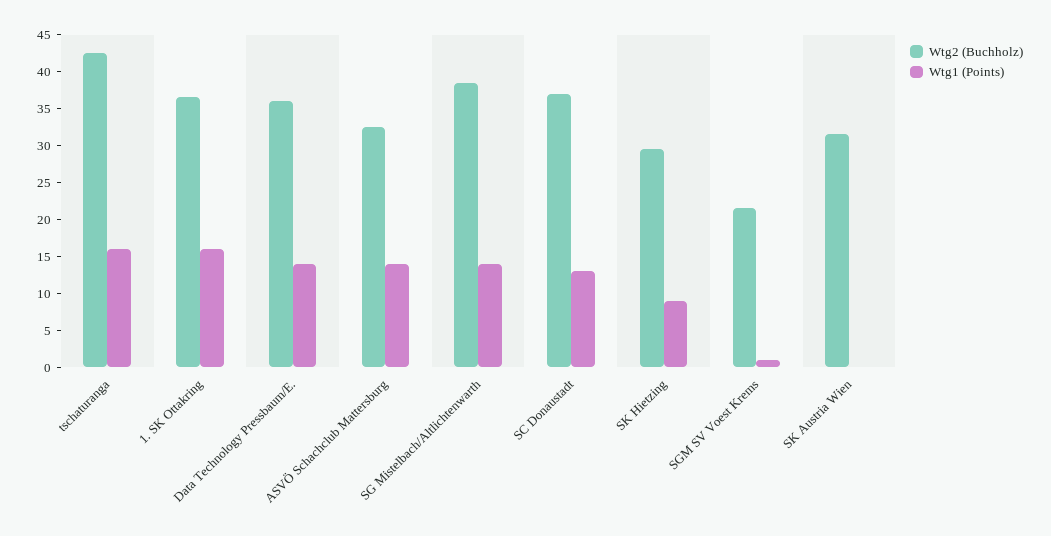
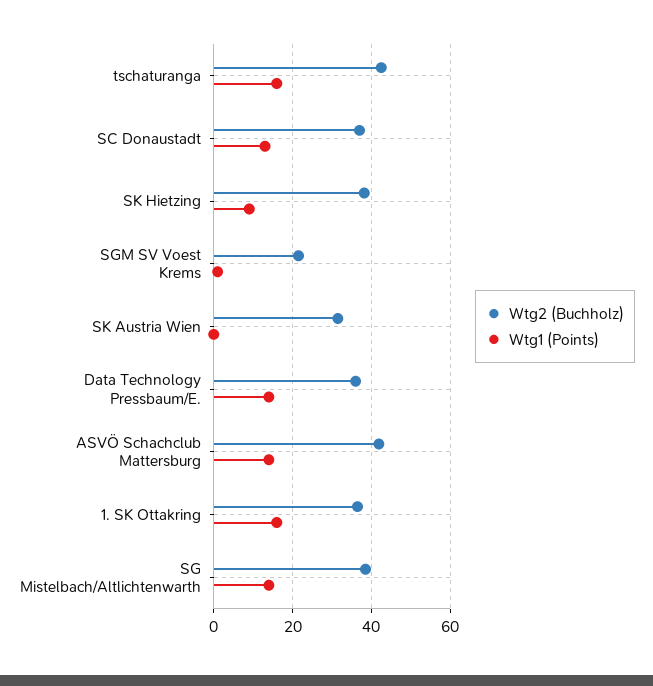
  {
    "Wtg2 (Buchholz)": {
      "tschaturanga": 42,
      "1. SK Ottakring": 36,
      "Data Technology Pressbaum/E.": 36,
-     "ASVÖ Schachclub Mattersburg": 32.5,
+     "ASVÖ Schachclub Mattersburg": 42,
      "SG Mistelbach/Altlichtenwarth": 38,
      "SC Donaustadt": 38,
-     "SK Hietzing": 30,
+     "SK Hietzing": 38,
      "SGM SV Voest Krems": 22,
      "SK Austria Wien": 32
    },
    "Wtg1 (Points)": {
      "tschaturanga": 16,
      "1. SK Ottakring": 16,
      "Data Technology Pressbaum/E.": 14,
      "ASVÖ Schachclub Mattersburg": 14,
      "SG Mistelbach/Altlichtenwarth": 14,
      "SC Donaustadt": 14,
      "SK Hietzing": 10,
      "SGM SV Voest Krems": 2,
      "SK Austria Wien": 0
    }
  }

